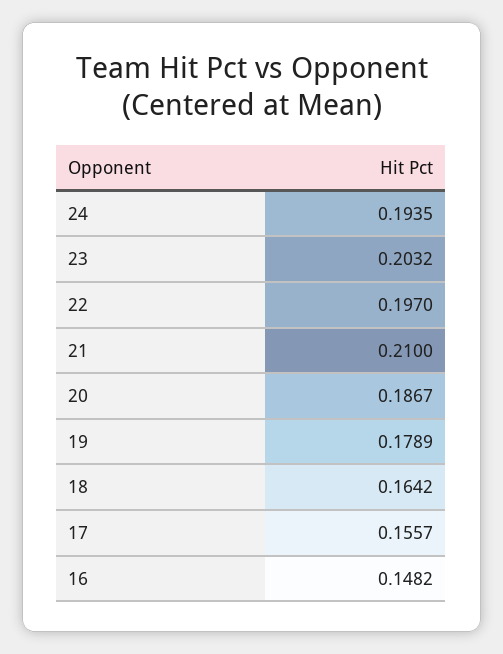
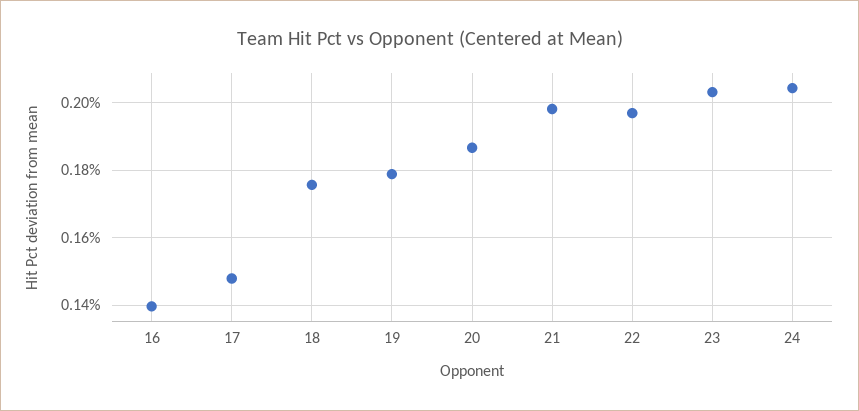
  {
-   "24": 0.1935,
+   "24": 0.204,
    "23": 0.2032,
    "22": 0.197,
-   "21": 0.21,
+   "21": 0.198,
    "20": 0.1867,
    "19": 0.1789,
-   "18": 0.1642,
+   "18": 0.176,
-   "17": 0.1557,
+   "17": 0.148,
-   "16": 0.1482
+   "16": 0.14
  }

